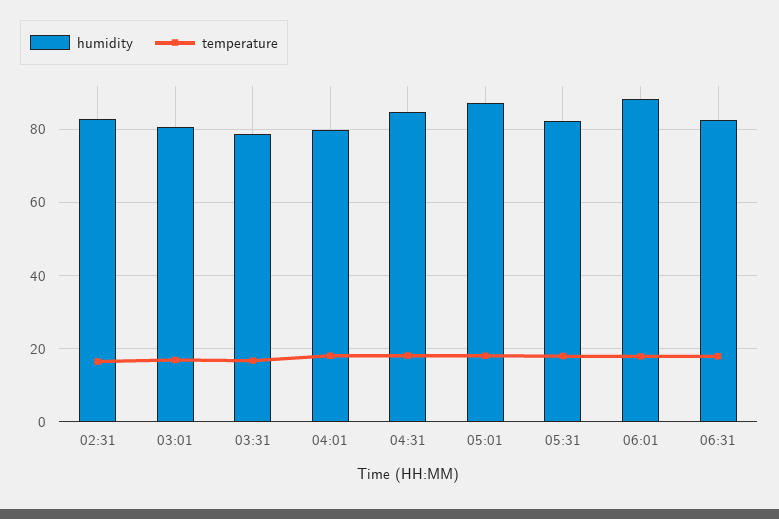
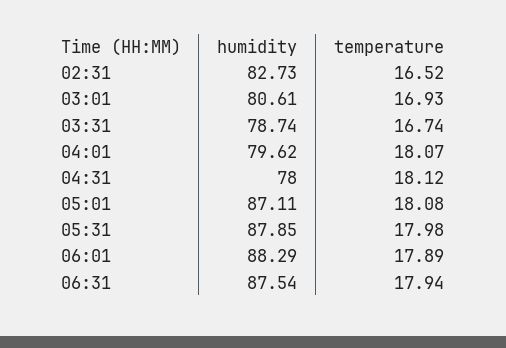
  {
    "humidity": {
      "02:31": 82.73,
      "03:01": 80.61,
      "03:31": 78.74,
      "04:01": 79.62,
-     "04:31": 84,
+     "04:31": 78,
      "05:01": 87.11,
-     "05:31": 82,
+     "05:31": 87.85,
      "06:01": 88.29,
-     "06:31": 82
+     "06:31": 87.54
    },
    "temperature": {
      "02:31": 16.52,
      "03:01": 16.93,
      "03:31": 16.74,
      "04:01": 18.07,
      "04:31": 18.12,
      "05:01": 18.08,
      "05:31": 17.98,
      "06:01": 17.89,
      "06:31": 17.94
    }
  }

